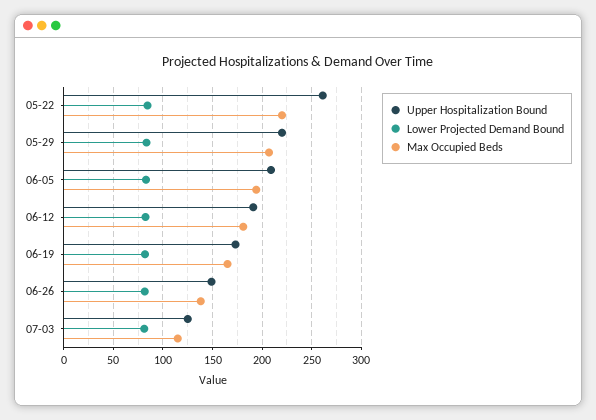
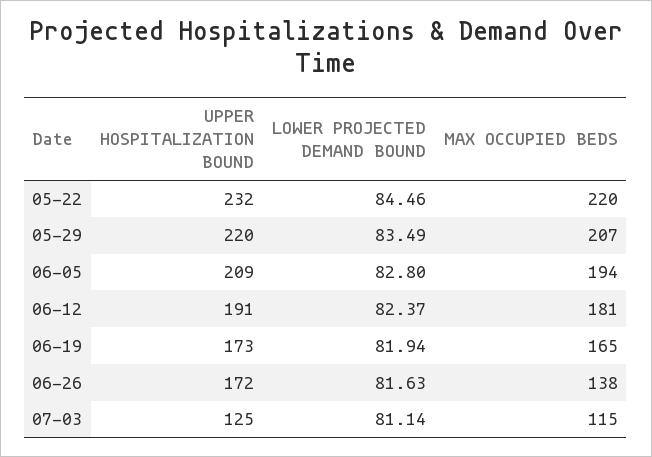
  {
    "Upper Hospitalization Bound": {
-     "05-22": 260,
+     "05-22": 232,
      "05-29": 220,
      "06-05": 209,
      "06-12": 191,
      "06-19": 173,
-     "06-26": 150,
+     "06-26": 172,
      "07-03": 125
    },
    "Lower Projected Demand Bound": {
      "05-22": 84.46,
      "05-29": 83.49,
      "06-05": 82.8,
      "06-12": 82.37,
      "06-19": 81.94,
      "06-26": 81.63,
      "07-03": 81.14
    },
    "Max Occupied Beds": {
      "05-22": 220,
      "05-29": 207,
      "06-05": 194,
      "06-12": 181,
      "06-19": 165,
      "06-26": 138,
      "07-03": 115
    }
  }

